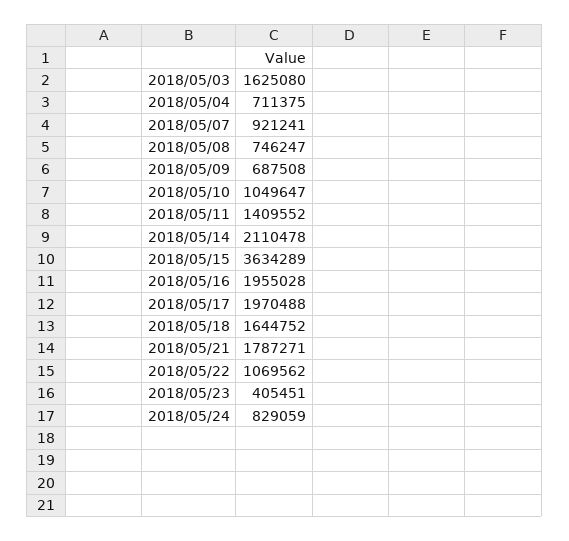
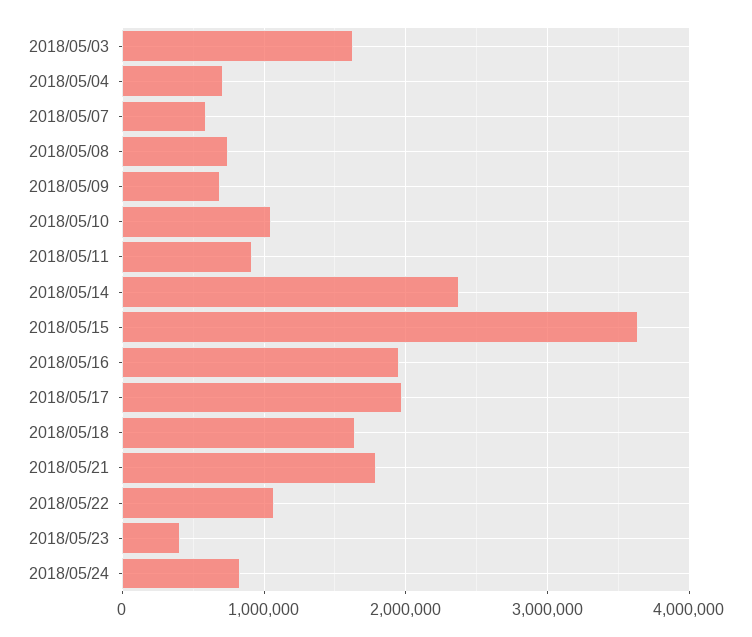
  {
    "2018/05/03": 1625080,
    "2018/05/04": 711375,
-   "2018/05/07": 921241,
+   "2018/05/07": 600000,
    "2018/05/08": 746247,
    "2018/05/09": 687508,
    "2018/05/10": 1049647,
-   "2018/05/11": 1409552,
+   "2018/05/11": 900000,
-   "2018/05/14": 2110478,
+   "2018/05/14": 2400000,
    "2018/05/15": 3634289,
    "2018/05/16": 1955028,
    "2018/05/17": 1970488,
    "2018/05/18": 1644752,
    "2018/05/21": 1787271,
    "2018/05/22": 1069562,
    "2018/05/23": 405451,
    "2018/05/24": 829059
  }

